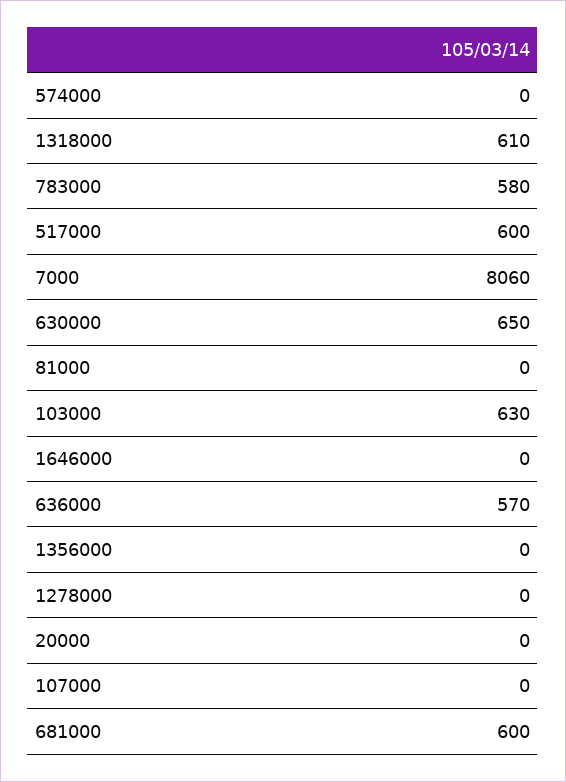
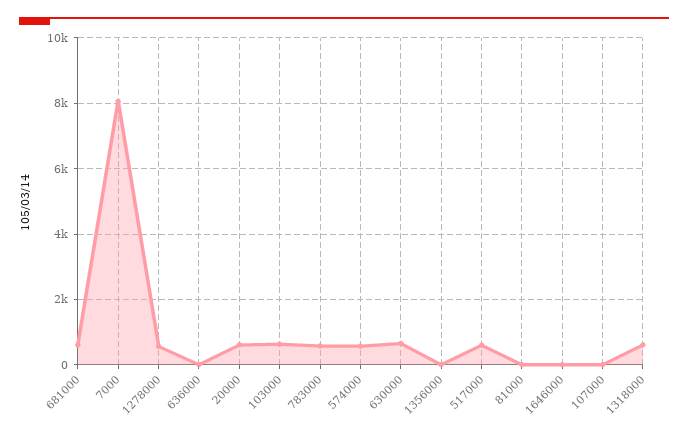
  {
-   "574000": 0,
+   "574000": 600,
    "1318000": 610,
    "783000": 580,
    "517000": 600,
    "7000": 8060,
    "630000": 650,
    "81000": 0,
    "103000": 630,
    "1646000": 0,
-   "636000": 570,
+   "636000": 0,
    "1356000": 0,
-   "1278000": 0,
+   "1278000": 600,
-   "20000": 0,
+   "20000": 600,
    "107000": 0,
    "681000": 600
  }

